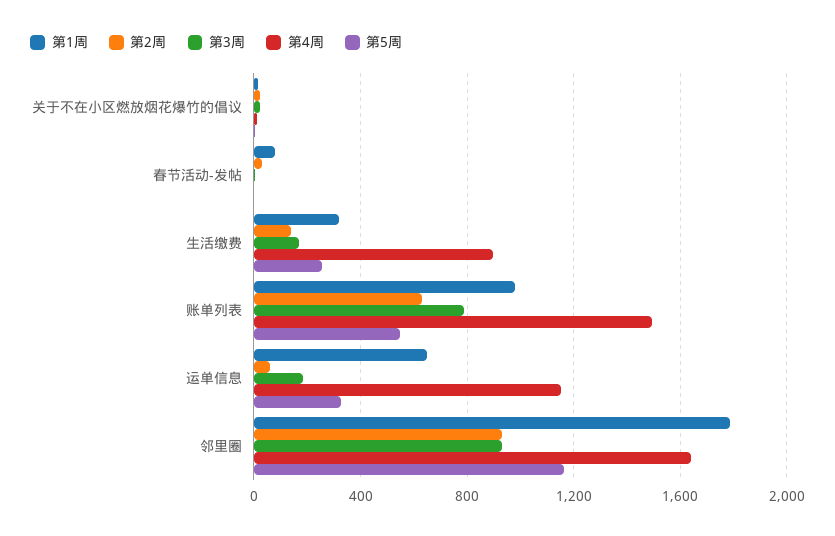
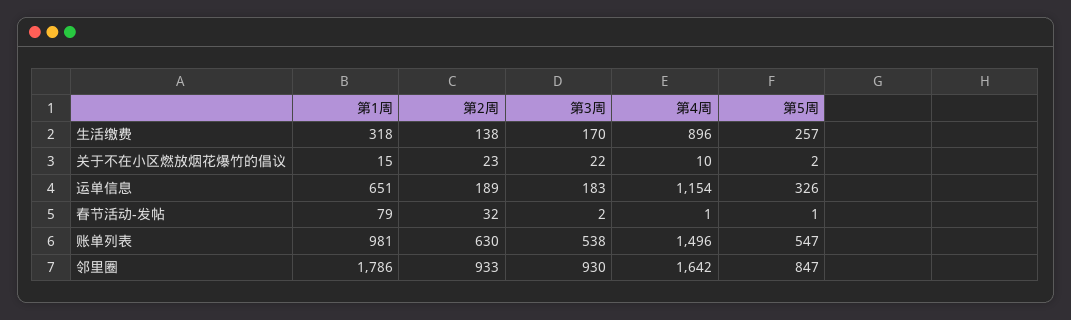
  {
    "第1周": {
      "关于不在小区燃放烟花爆竹的倡议": 15,
      "春节活动-发帖": 79,
      "生活缴费": 318,
      "账单列表": 981,
      "运单信息": 651,
      "邻里圈": 1786
    },
    "第2周": {
      "关于不在小区燃放烟花爆竹的倡议": 23,
      "春节活动-发帖": 32,
      "生活缴费": 138,
      "账单列表": 630,
-     "运单信息": 50,
+     "运单信息": 189,
      "邻里圈": 933
    },
    "第3周": {
      "关于不在小区燃放烟花爆竹的倡议": 22,
      "春节活动-发帖": 2,
      "生活缴费": 170,
-     "账单列表": 800,
+     "账单列表": 538,
      "运单信息": 183,
      "邻里圈": 930
    },
    "第4周": {
      "关于不在小区燃放烟花爆竹的倡议": 10,
      "春节活动-发帖": 1,
      "生活缴费": 896,
      "账单列表": 1496,
      "运单信息": 1154,
      "邻里圈": 1642
    },
    "第5周": {
      "关于不在小区燃放烟花爆竹的倡议": 2,
      "春节活动-发帖": 1,
      "生活缴费": 257,
      "账单列表": 547,
      "运单信息": 326,
-     "邻里圈": 1150
+     "邻里圈": 847
    }
  }

